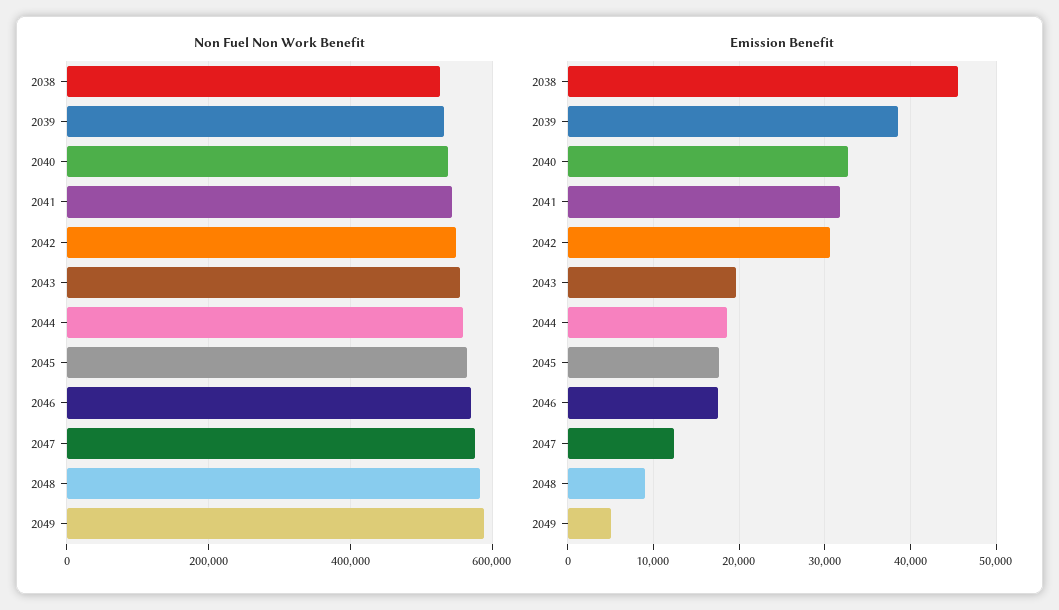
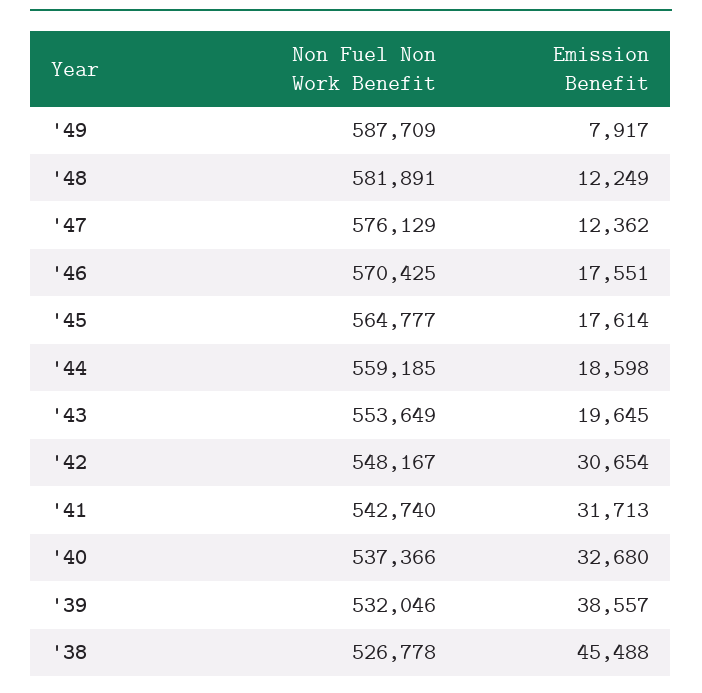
  {
    "Non Fuel Non Work Benefit": {
      "2038": 526778,
      "2039": 532046,
      "2040": 537366,
      "2041": 542740,
      "2042": 548167,
      "2043": 553649,
      "2044": 559185,
      "2045": 564777,
      "2046": 570425,
      "2047": 576129,
      "2048": 581891,
      "2049": 587709
    },
    "Emission Benefit": {
      "2038": 45488,
      "2039": 38557,
      "2040": 32680,
      "2041": 31713,
      "2042": 30654,
      "2043": 19645,
      "2044": 18598,
      "2045": 17614,
      "2046": 17551,
      "2047": 12362,
-     "2048": 9000,
+     "2048": 12249,
-     "2049": 5000
+     "2049": 7917
    }
  }

